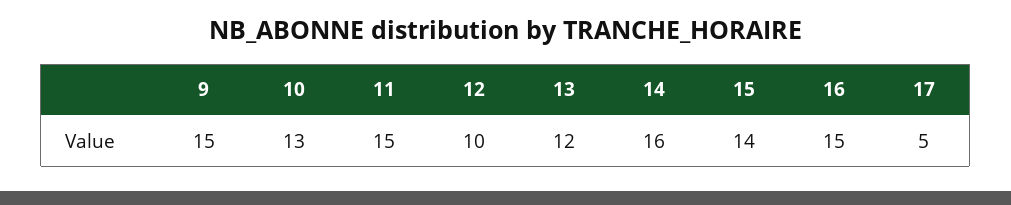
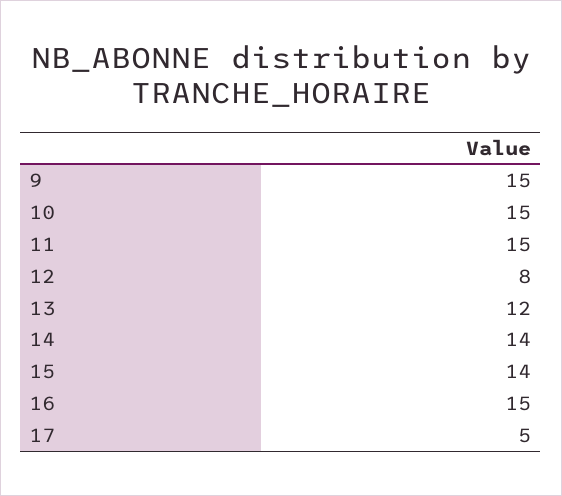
  {
    "9": 15,
-   "10": 13,
+   "10": 15,
    "11": 15,
-   "12": 10,
+   "12": 8,
    "13": 12,
-   "14": 16,
+   "14": 14,
    "15": 14,
    "16": 15,
    "17": 5
  }

